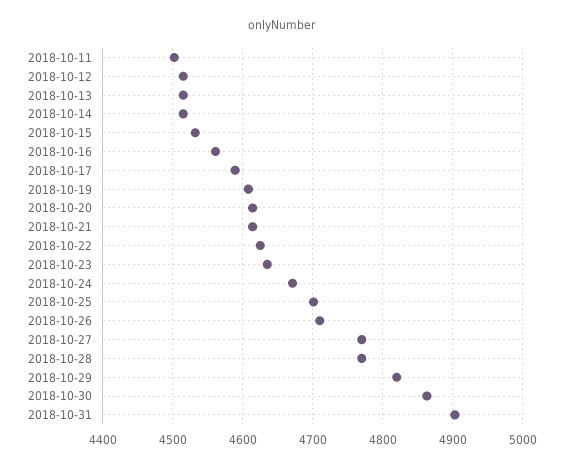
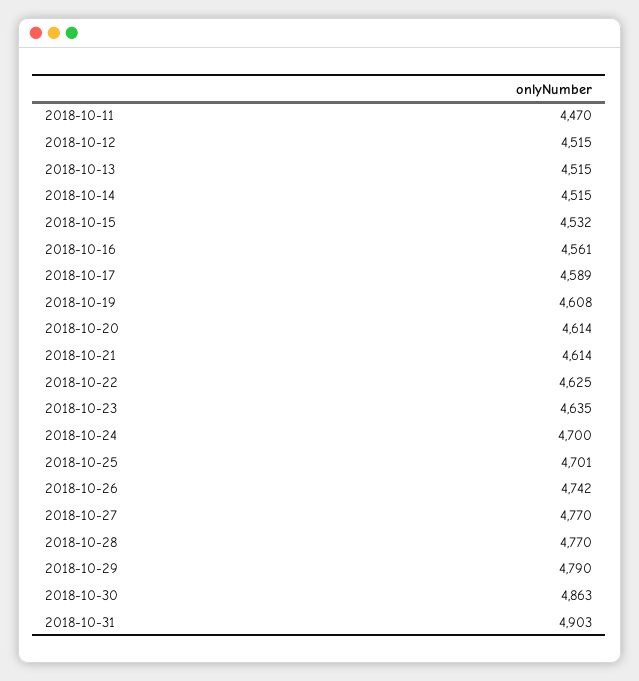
  {
-   "2018-10-11": 4500,
+   "2018-10-11": 4470,
    "2018-10-12": 4515,
    "2018-10-13": 4515,
    "2018-10-14": 4515,
    "2018-10-15": 4532,
    "2018-10-16": 4561,
    "2018-10-17": 4589,
    "2018-10-19": 4608,
    "2018-10-20": 4614,
    "2018-10-21": 4614,
    "2018-10-22": 4625,
    "2018-10-23": 4635,
-   "2018-10-24": 4670,
+   "2018-10-24": 4700,
    "2018-10-25": 4701,
-   "2018-10-26": 4710,
+   "2018-10-26": 4742,
    "2018-10-27": 4770,
    "2018-10-28": 4770,
-   "2018-10-29": 4820,
+   "2018-10-29": 4790,
    "2018-10-30": 4863,
    "2018-10-31": 4903
  }

